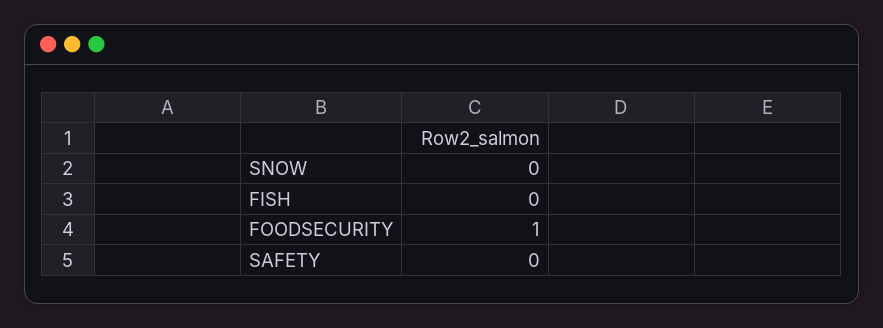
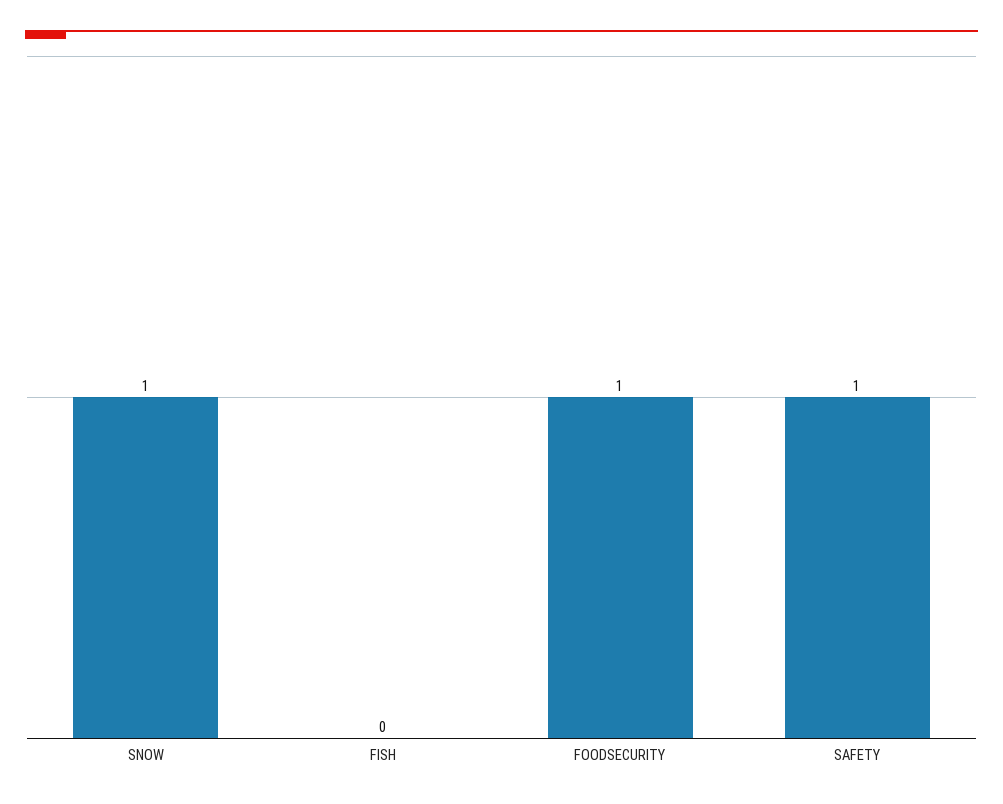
  {
-   "SNOW": 0,
+   "SNOW": 1,
    "FISH": 0,
    "FOODSECURITY": 1,
-   "SAFETY": 0
+   "SAFETY": 1
  }

